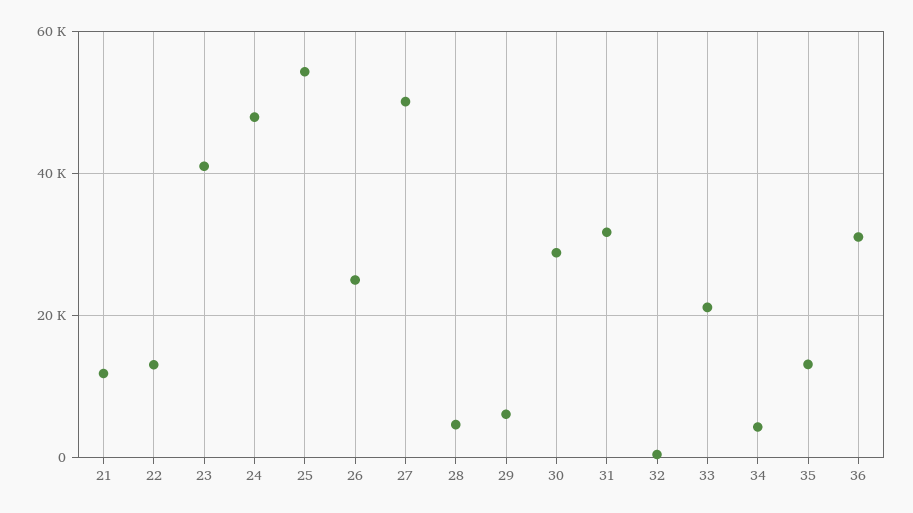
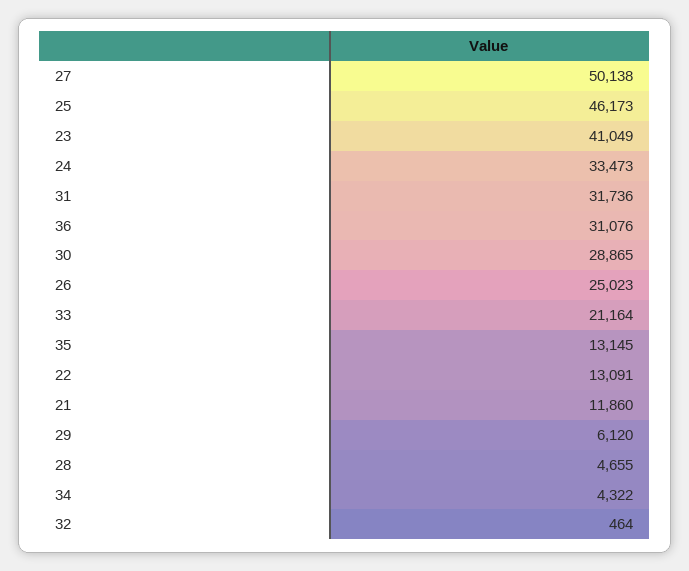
  {
    "21": 11860,
    "22": 13091,
    "23": 41049,
-   "24": 48000,
+   "24": 33473,
-   "25": 54000,
+   "25": 46173,
    "26": 25023,
    "27": 50138,
    "28": 4655,
    "29": 6120,
    "30": 28865,
    "31": 31736,
    "32": 464,
    "33": 21164,
    "34": 4322,
    "35": 13145,
    "36": 31076
  }

